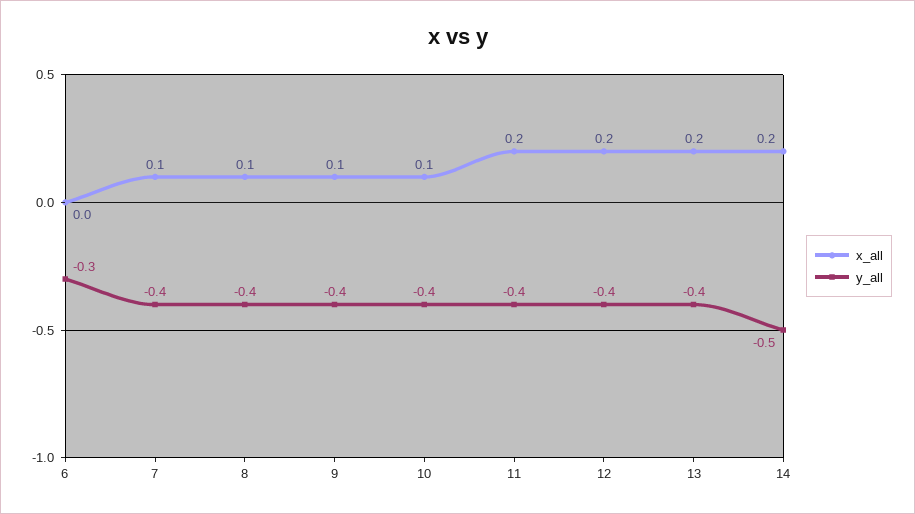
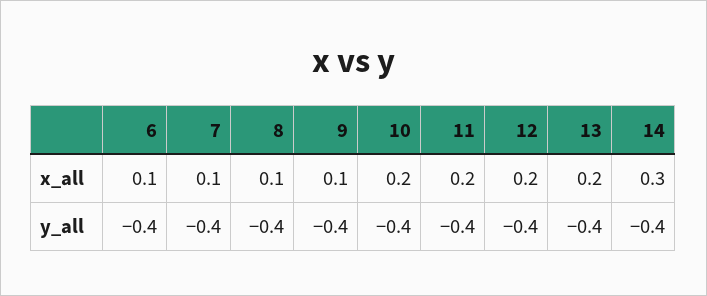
  {
    "x_all": {
-     "6": 0,
+     "6": 0.1,
      "7": 0.1,
      "8": 0.1,
      "9": 0.1,
-     "10": 0.1,
+     "10": 0.2,
      "11": 0.2,
      "12": 0.2,
      "13": 0.2,
-     "14": 0.2
+     "14": 0.3
    },
    "y_all": {
-     "6": -0.3,
+     "6": -0.4,
      "7": -0.4,
      "8": -0.4,
      "9": -0.4,
      "10": -0.4,
      "11": -0.4,
      "12": -0.4,
      "13": -0.4,
-     "14": -0.5
+     "14": -0.4
    }
  }

